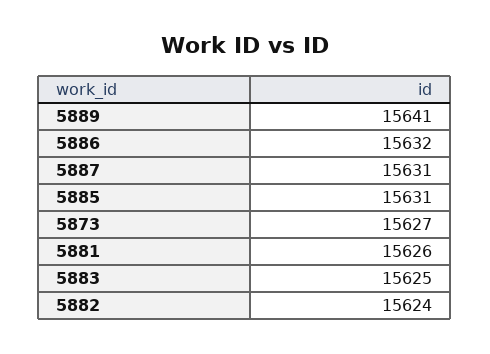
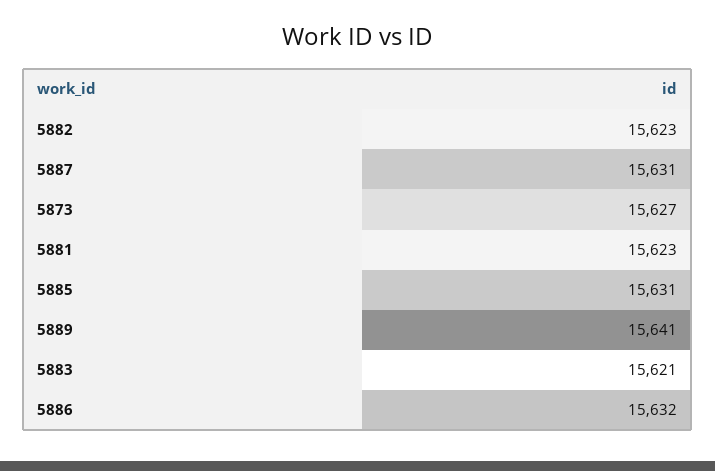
  {
    "5889": 15641,
    "5886": 15632,
    "5887": 15631,
    "5885": 15631,
    "5873": 15627,
-   "5881": 15626,
+   "5881": 15623,
-   "5883": 15625,
+   "5883": 15621,
-   "5882": 15624
+   "5882": 15623
  }

